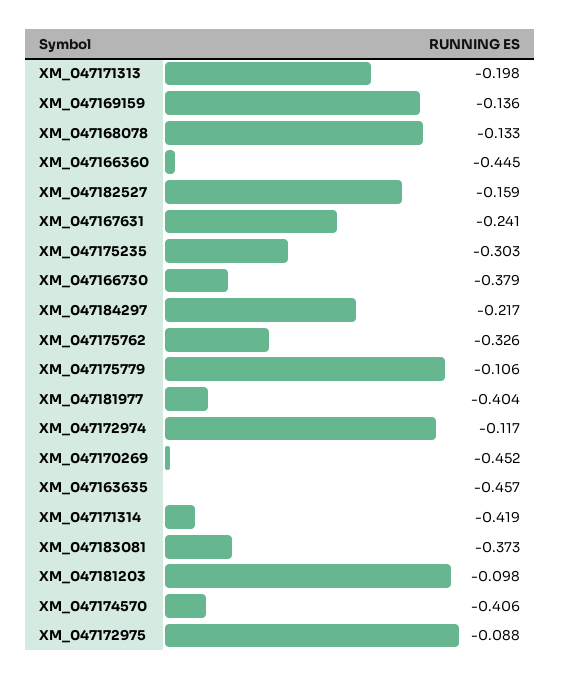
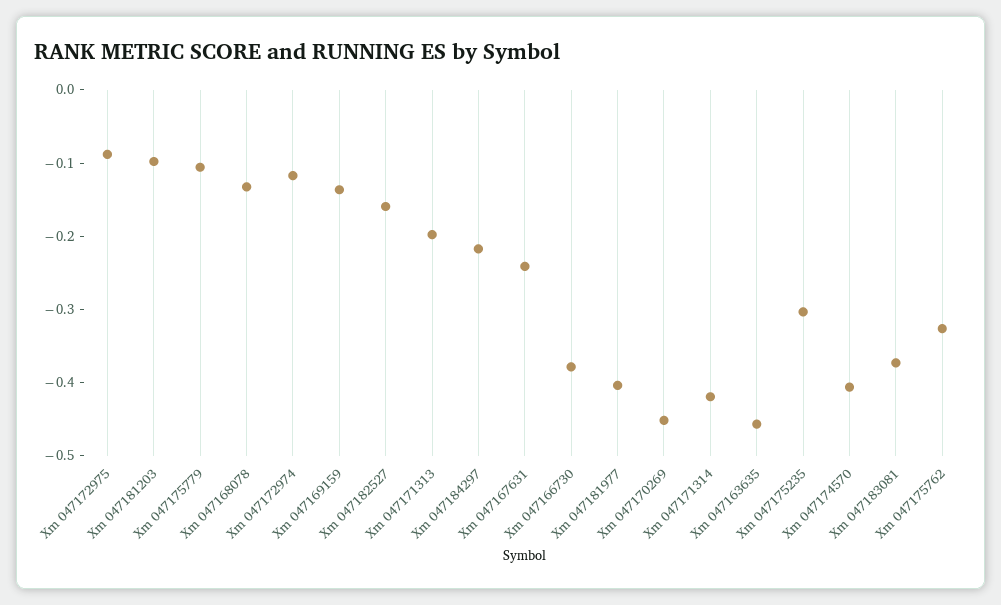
  {
    "XM_047171313": -0.198,
    "XM_047169159": -0.136,
    "XM_047168078": -0.133,
-   "XM_047166360": -0.445,
    "XM_047182527": -0.159,
    "XM_047167631": -0.241,
    "XM_047175235": -0.303,
    "XM_047166730": -0.379,
    "XM_047184297": -0.217,
    "XM_047175762": -0.326,
    "XM_047175779": -0.106,
    "XM_047181977": -0.404,
    "XM_047172974": -0.117,
    "XM_047170269": -0.452,
    "XM_047163635": -0.457,
    "XM_047171314": -0.419,
    "XM_047183081": -0.373,
    "XM_047181203": -0.098,
    "XM_047174570": -0.406,
    "XM_047172975": -0.088
  }

